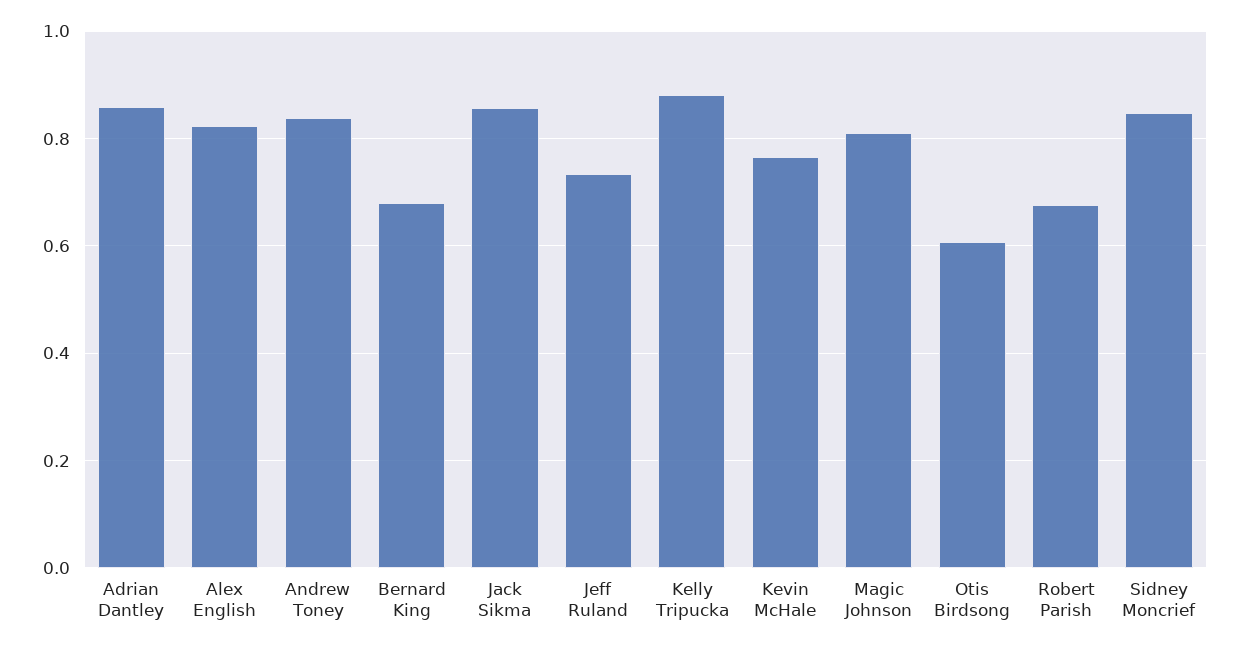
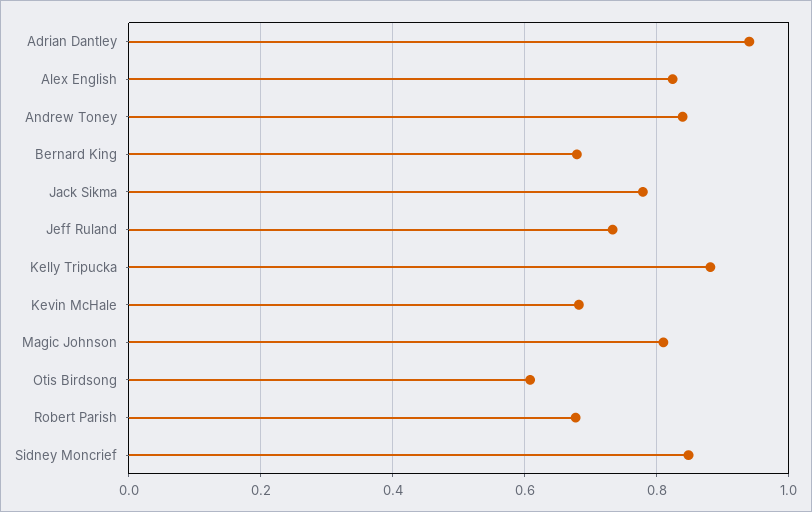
  {
-   "Adrian Dantley": 0.86,
+   "Adrian Dantley": 0.94,
    "Alex English": 0.82,
    "Andrew Toney": 0.84,
    "Bernard King": 0.68,
-   "Jack Sikma": 0.86,
+   "Jack Sikma": 0.78,
    "Jeff Ruland": 0.74,
    "Kelly Tripucka": 0.88,
-   "Kevin McHale": 0.76,
+   "Kevin McHale": 0.68,
    "Magic Johnson": 0.82,
    "Otis Birdsong": 0.6,
    "Robert Parish": 0.68,
    "Sidney Moncrief": 0.84
  }

